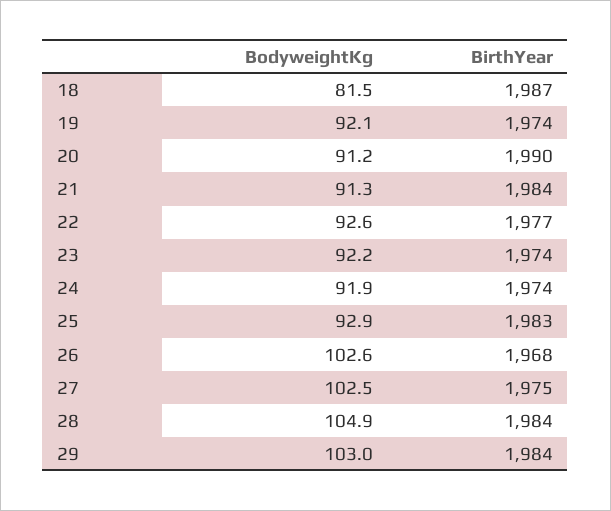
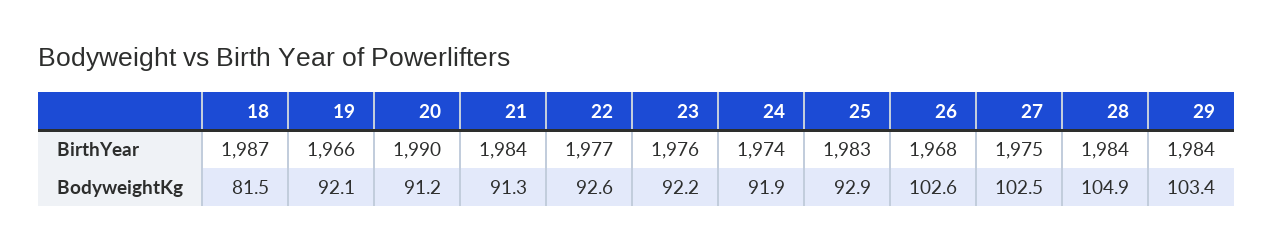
  {
    "BodyweightKg": {
      "18": 81.5,
      "19": 92.1,
      "20": 91.2,
      "21": 91.3,
      "22": 92.6,
      "23": 92.2,
      "24": 91.9,
      "25": 92.9,
      "26": 102.6,
      "27": 102.5,
      "28": 104.9,
-     "29": 103
+     "29": 103.4
    },
    "BirthYear": {
      "18": 1987,
-     "19": 1974,
+     "19": 1966,
      "20": 1990,
      "21": 1984,
      "22": 1977,
-     "23": 1974,
+     "23": 1976,
      "24": 1974,
      "25": 1983,
      "26": 1968,
      "27": 1975,
      "28": 1984,
      "29": 1984
    }
  }

